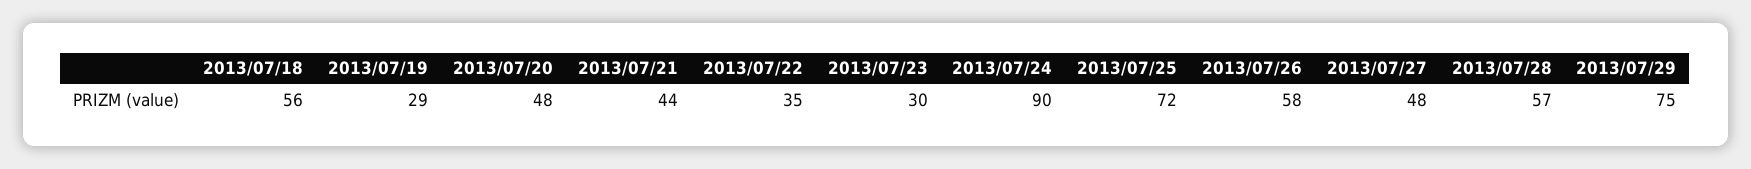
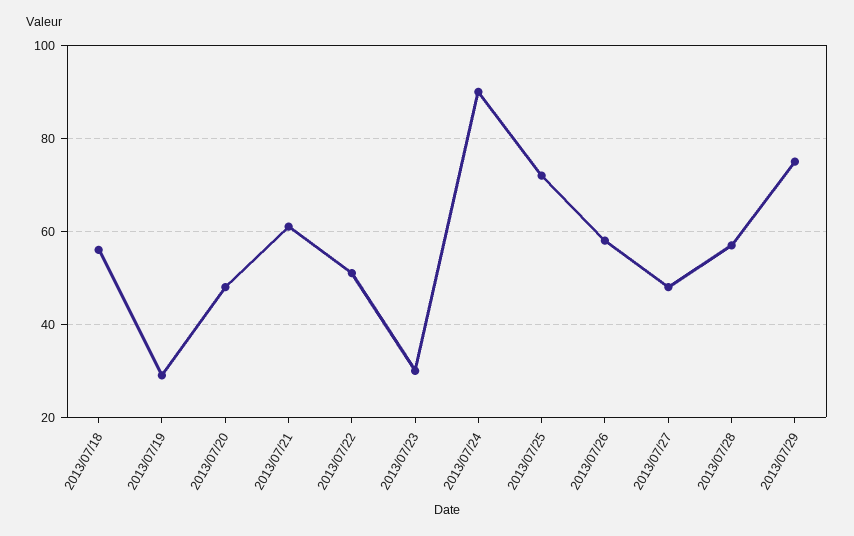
  {
    "2013/07/18": 56,
    "2013/07/19": 29,
    "2013/07/20": 48,
-   "2013/07/21": 44,
+   "2013/07/21": 60,
-   "2013/07/22": 35,
+   "2013/07/22": 50,
    "2013/07/23": 30,
    "2013/07/24": 90,
    "2013/07/25": 72,
    "2013/07/26": 58,
    "2013/07/27": 48,
    "2013/07/28": 57,
    "2013/07/29": 75
  }

